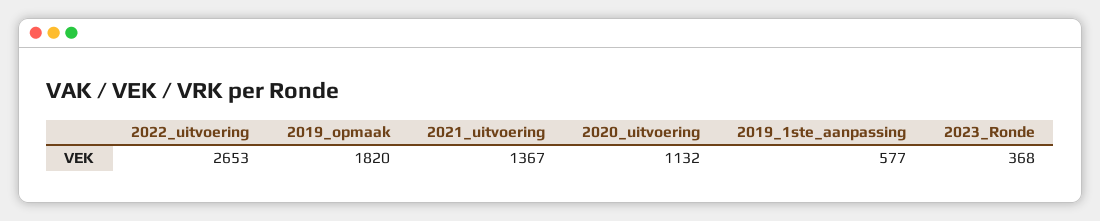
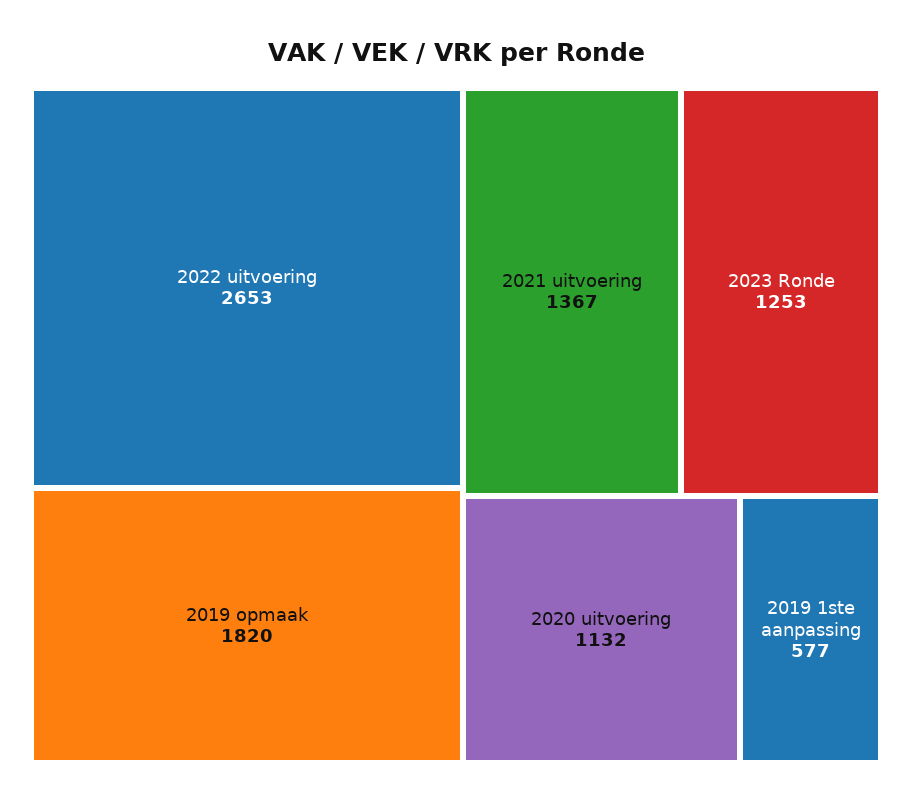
  {
    "2022_uitvoering": 2653,
    "2019_opmaak": 1820,
    "2021_uitvoering": 1367,
    "2020_uitvoering": 1132,
    "2019_1ste_aanpassing": 577,
-   "2023_Ronde": 368
+   "2023_Ronde": 1253
  }

